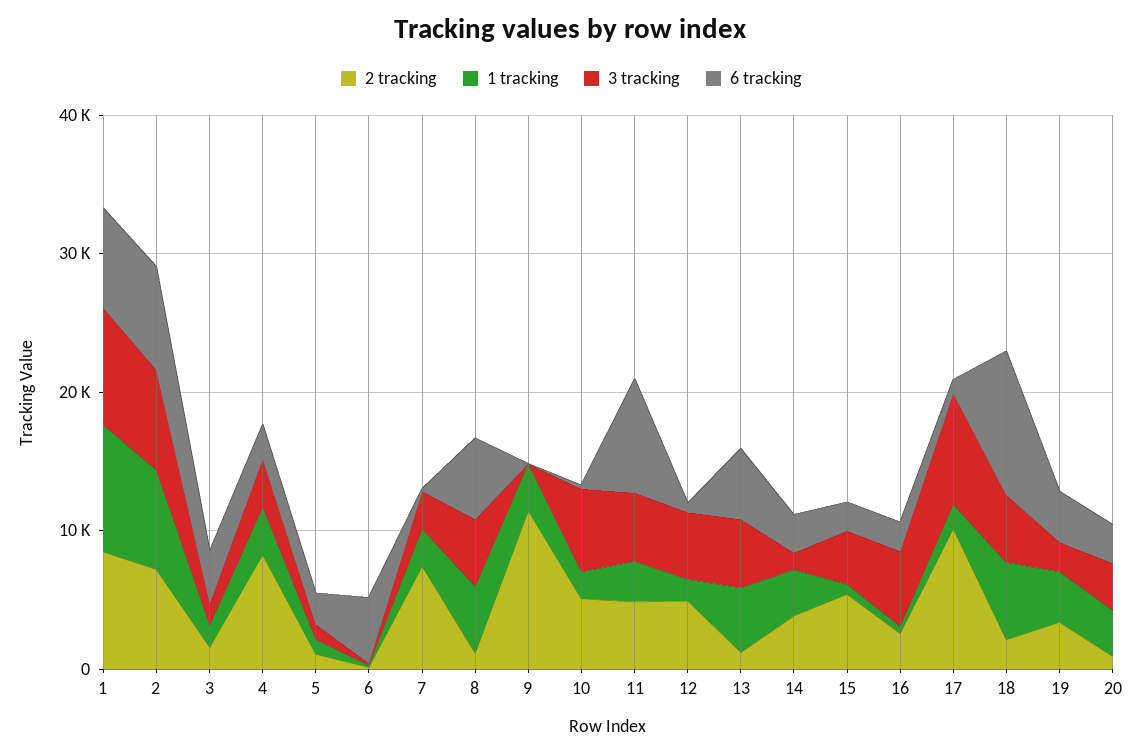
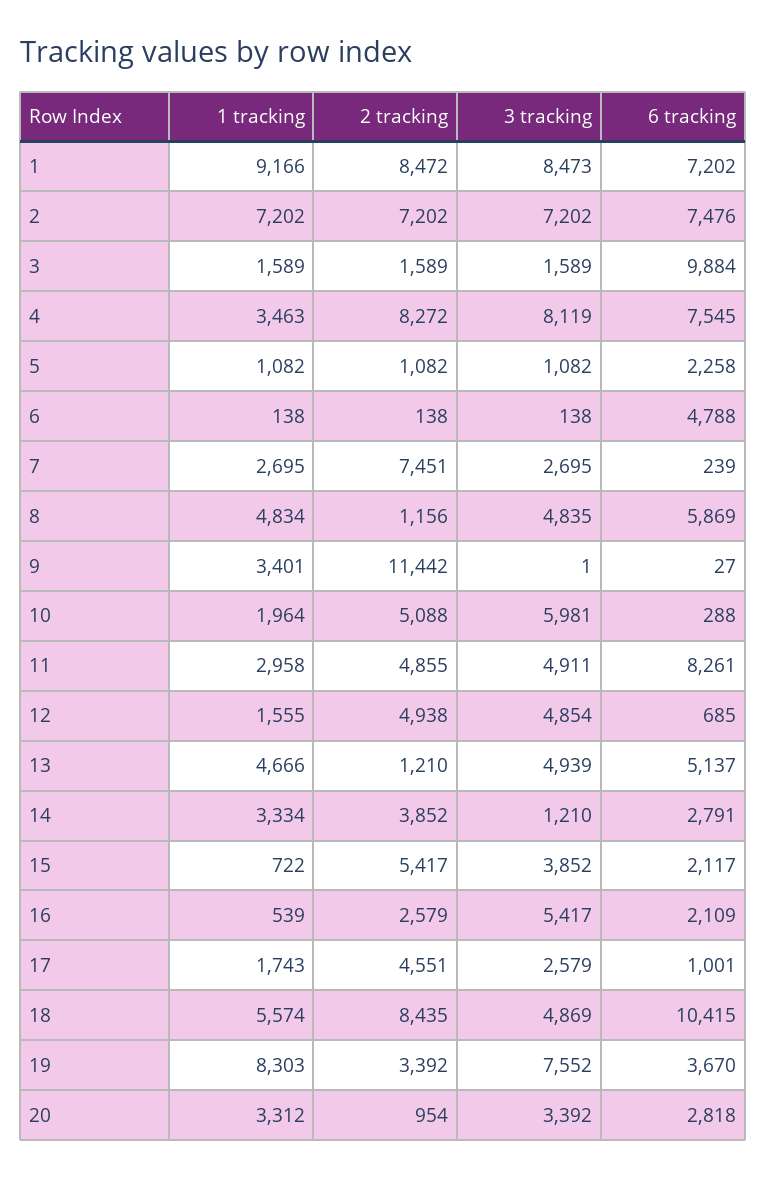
  {
    "2 tracking": {
      "1": 8472,
      "2": 7202,
      "3": 1589,
      "4": 8272,
      "5": 1082,
      "6": 138,
      "7": 7451,
      "8": 1156,
      "9": 11442,
      "10": 5088,
      "11": 4855,
      "12": 4938,
      "13": 1210,
      "14": 3852,
      "15": 5417,
      "16": 2579,
-     "17": 10000,
+     "17": 4551,
-     "18": 2000,
+     "18": 8435,
      "19": 3392,
      "20": 954
    },
    "1 tracking": {
      "1": 9166,
      "2": 7202,
      "3": 1589,
      "4": 3463,
      "5": 1082,
      "6": 138,
      "7": 2695,
      "8": 4834,
      "9": 3401,
      "10": 1964,
      "11": 2958,
      "12": 1555,
      "13": 4666,
      "14": 3334,
      "15": 722,
      "16": 539,
      "17": 1743,
      "18": 5574,
-     "19": 4000,
+     "19": 8303,
      "20": 3312
    },
    "3 tracking": {
      "1": 8473,
      "2": 7202,
      "3": 1589,
-     "4": 4000,
+     "4": 8119,
      "5": 1082,
      "6": 138,
      "7": 2695,
      "8": 4835,
      "9": 1,
      "10": 5981,
      "11": 4911,
      "12": 4854,
      "13": 4939,
      "14": 1210,
      "15": 3852,
      "16": 5417,
-     "17": 8000,
+     "17": 2579,
      "18": 4869,
-     "19": 2000,
+     "19": 7552,
      "20": 3392
    },
    "6 tracking": {
      "1": 7202,
      "2": 7476,
-     "3": 4000,
+     "3": 9884,
-     "4": 2000,
+     "4": 7545,
      "5": 2258,
      "6": 4788,
      "7": 239,
      "8": 5869,
      "9": 27,
      "10": 288,
      "11": 8261,
      "12": 685,
      "13": 5137,
      "14": 2791,
      "15": 2117,
      "16": 2109,
      "17": 1001,
      "18": 10415,
      "19": 3670,
      "20": 2818
    }
  }

